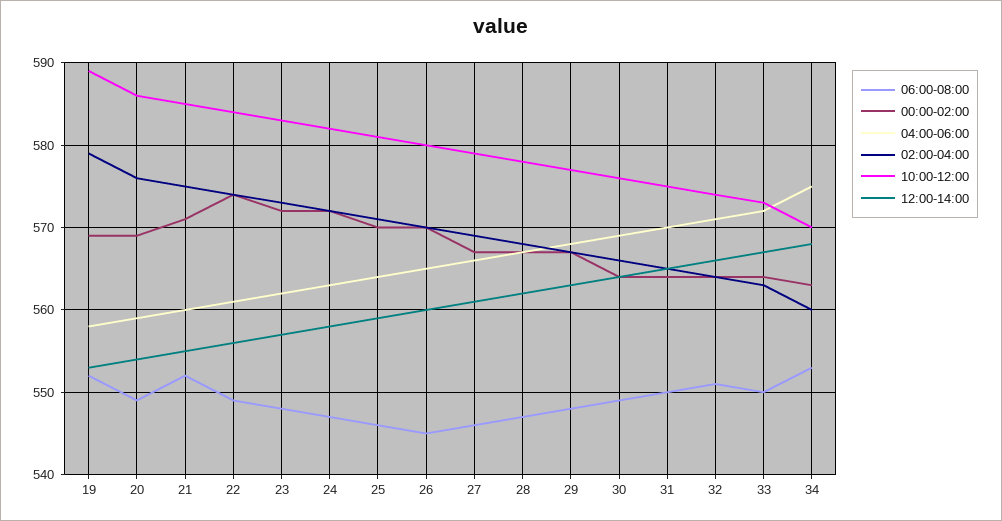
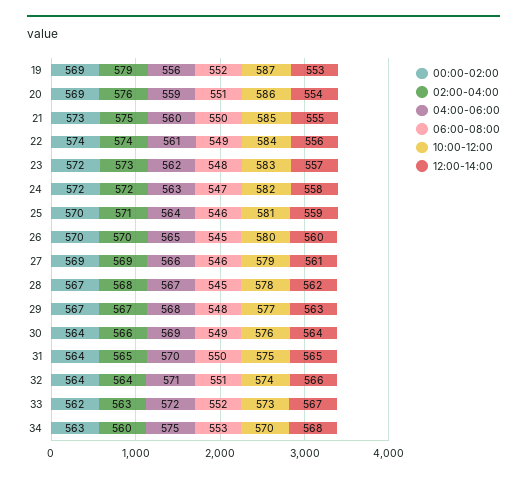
  {
    "06:00-08:00": {
      "19": 552,
-     "20": 549,
+     "20": 551,
-     "21": 552,
+     "21": 550,
      "22": 549,
      "23": 548,
      "24": 547,
      "25": 546,
      "26": 545,
      "27": 546,
-     "28": 547,
+     "28": 545,
      "29": 548,
      "30": 549,
      "31": 550,
      "32": 551,
-     "33": 550,
+     "33": 552,
      "34": 553
    },
    "00:00-02:00": {
      "19": 569,
      "20": 569,
-     "21": 571,
+     "21": 573,
      "22": 574,
      "23": 572,
      "24": 572,
      "25": 570,
      "26": 570,
-     "27": 567,
+     "27": 569,
      "28": 567,
      "29": 567,
      "30": 564,
      "31": 564,
      "32": 564,
-     "33": 564,
+     "33": 562,
      "34": 563
    },
    "04:00-06:00": {
-     "19": 558,
+     "19": 556,
      "20": 559,
      "21": 560,
      "22": 561,
      "23": 562,
      "24": 563,
      "25": 564,
      "26": 565,
      "27": 566,
      "28": 567,
      "29": 568,
      "30": 569,
      "31": 570,
      "32": 571,
      "33": 572,
      "34": 575
    },
    "02:00-04:00": {
      "19": 579,
      "20": 576,
      "21": 575,
      "22": 574,
      "23": 573,
      "24": 572,
      "25": 571,
      "26": 570,
      "27": 569,
      "28": 568,
      "29": 567,
      "30": 566,
      "31": 565,
      "32": 564,
      "33": 563,
      "34": 560
    },
    "10:00-12:00": {
-     "19": 589,
+     "19": 587,
      "20": 586,
      "21": 585,
      "22": 584,
      "23": 583,
      "24": 582,
      "25": 581,
      "26": 580,
      "27": 579,
      "28": 578,
      "29": 577,
      "30": 576,
      "31": 575,
      "32": 574,
      "33": 573,
      "34": 570
    },
    "12:00-14:00": {
      "19": 553,
      "20": 554,
      "21": 555,
      "22": 556,
      "23": 557,
      "24": 558,
      "25": 559,
      "26": 560,
      "27": 561,
      "28": 562,
      "29": 563,
      "30": 564,
      "31": 565,
      "32": 566,
      "33": 567,
      "34": 568
    }
  }

